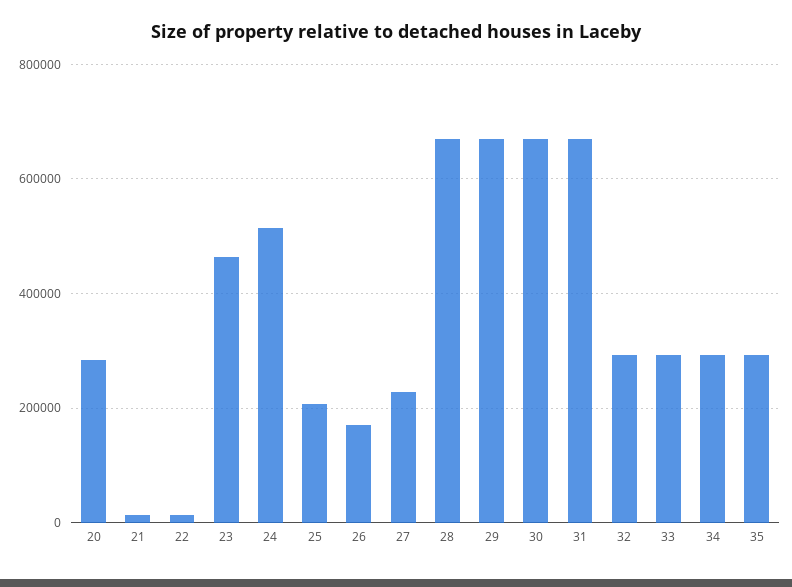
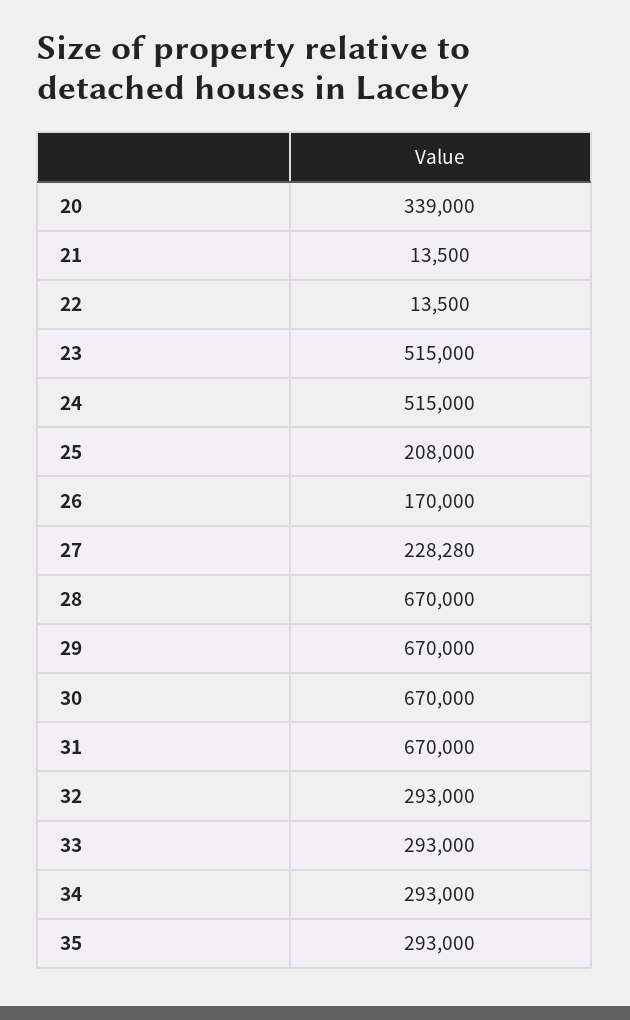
  {
-   "20": 280000,
+   "20": 339000,
    "21": 13500,
    "22": 13500,
-   "23": 460000,
+   "23": 515000,
    "24": 515000,
    "25": 208000,
    "26": 170000,
    "27": 228280,
    "28": 670000,
    "29": 670000,
    "30": 670000,
    "31": 670000,
    "32": 293000,
    "33": 293000,
    "34": 293000,
    "35": 293000
  }

